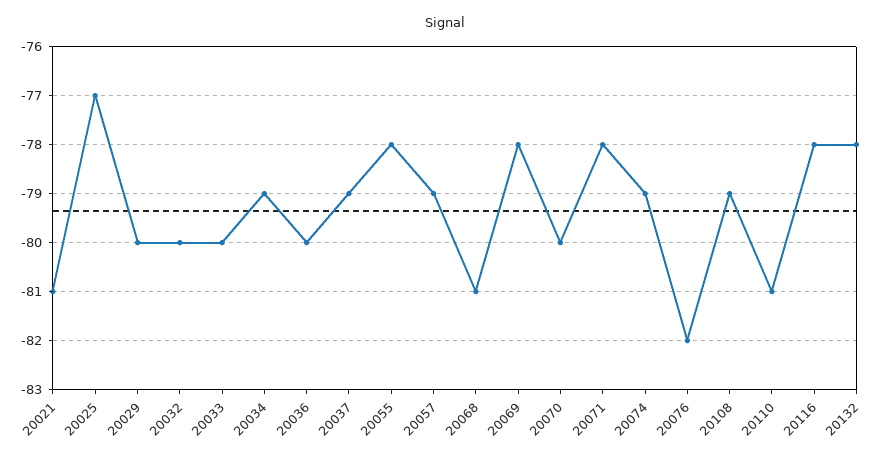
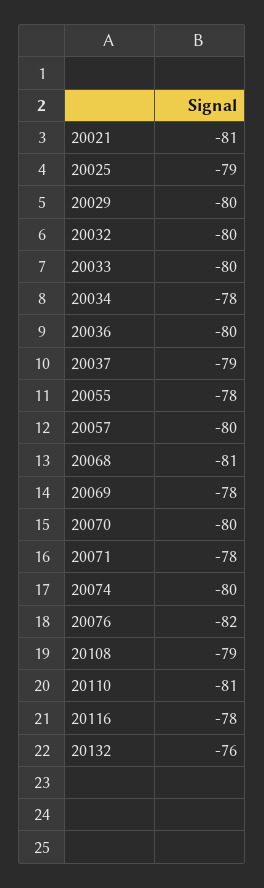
  {
    "20021": -81,
-   "20025": -77,
+   "20025": -79,
    "20029": -80,
    "20032": -80,
    "20033": -80,
-   "20034": -79,
+   "20034": -78,
    "20036": -80,
    "20037": -79,
    "20055": -78,
-   "20057": -79,
+   "20057": -80,
    "20068": -81,
    "20069": -78,
    "20070": -80,
    "20071": -78,
-   "20074": -79,
+   "20074": -80,
    "20076": -82,
    "20108": -79,
    "20110": -81,
    "20116": -78,
-   "20132": -78
+   "20132": -76
  }

